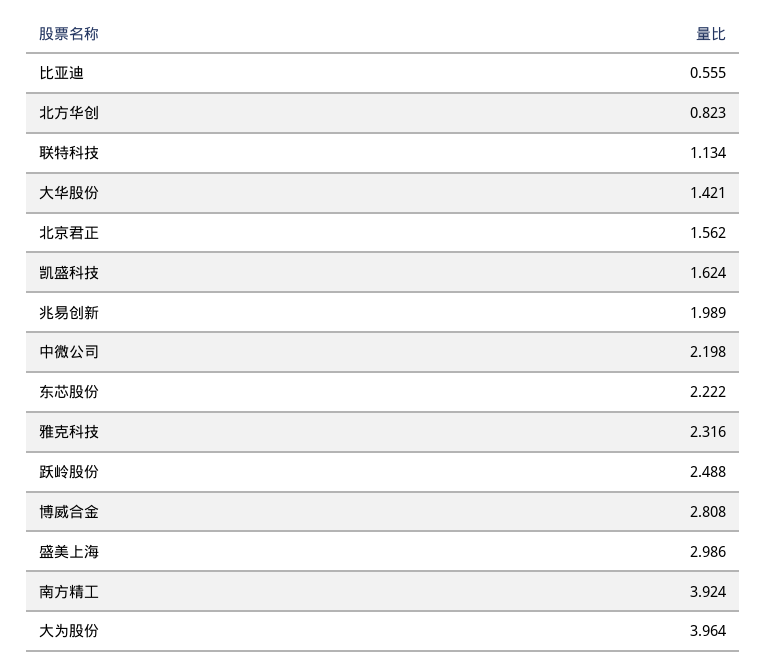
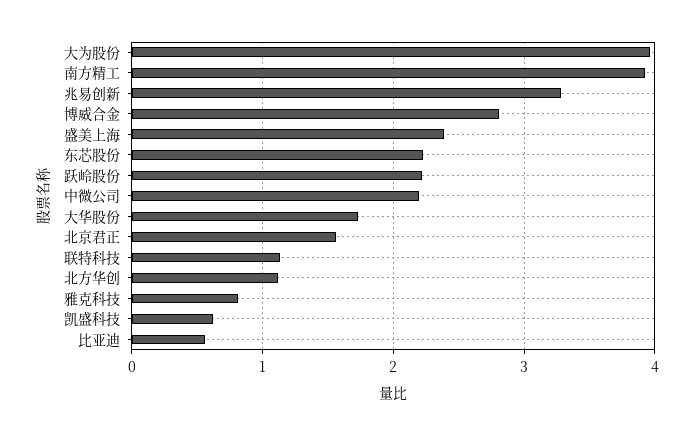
  {
    "比亚迪": 0.555,
-   "北方华创": 0.823,
+   "北方华创": 1.1,
    "联特科技": 1.134,
-   "大华股份": 1.421,
+   "大华股份": 1.7,
    "北京君正": 1.562,
-   "凯盛科技": 1.624,
+   "凯盛科技": 0.6,
-   "兆易创新": 1.989,
+   "兆易创新": 3.3,
    "中微公司": 2.198,
    "东芯股份": 2.222,
-   "雅克科技": 2.316,
+   "雅克科技": 0.8,
-   "跃岭股份": 2.488,
+   "跃岭股份": 2.2,
    "博威合金": 2.808,
-   "盛美上海": 2.986,
+   "盛美上海": 2.4,
    "南方精工": 3.924,
    "大为股份": 3.964
  }

